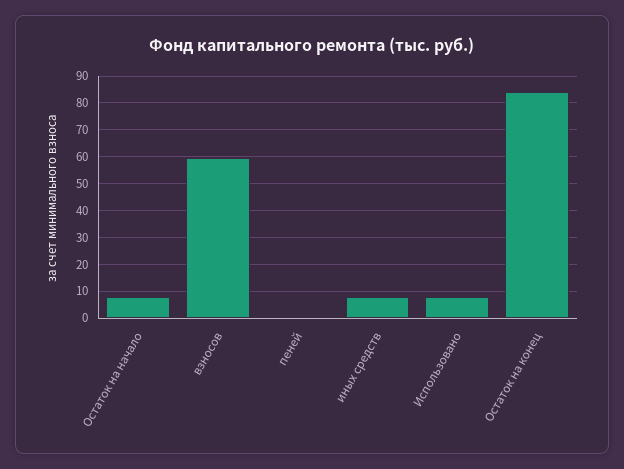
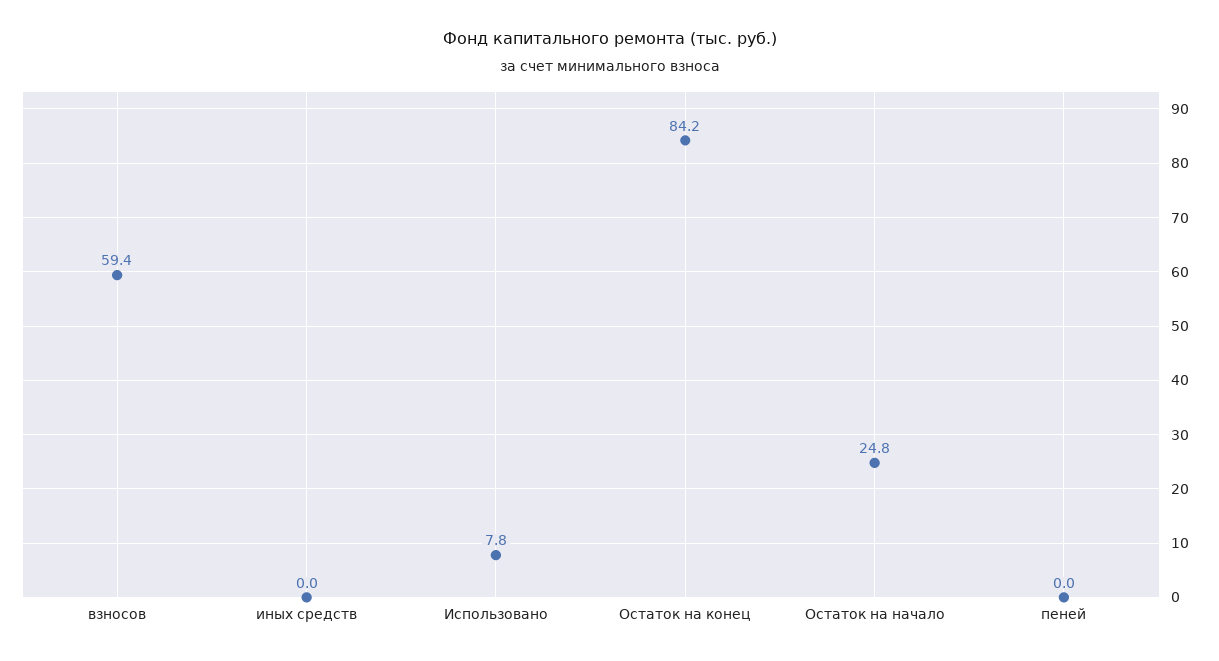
  {
-   "Остаток на начало": 7.5,
+   "Остаток на начало": 24.8,
    "взносов": 59.4,
    "пеней": 0,
-   "иных средств": 7.5,
+   "иных средств": 0,
    "Использовано": 7.8,
    "Остаток на конец": 84.2
  }

